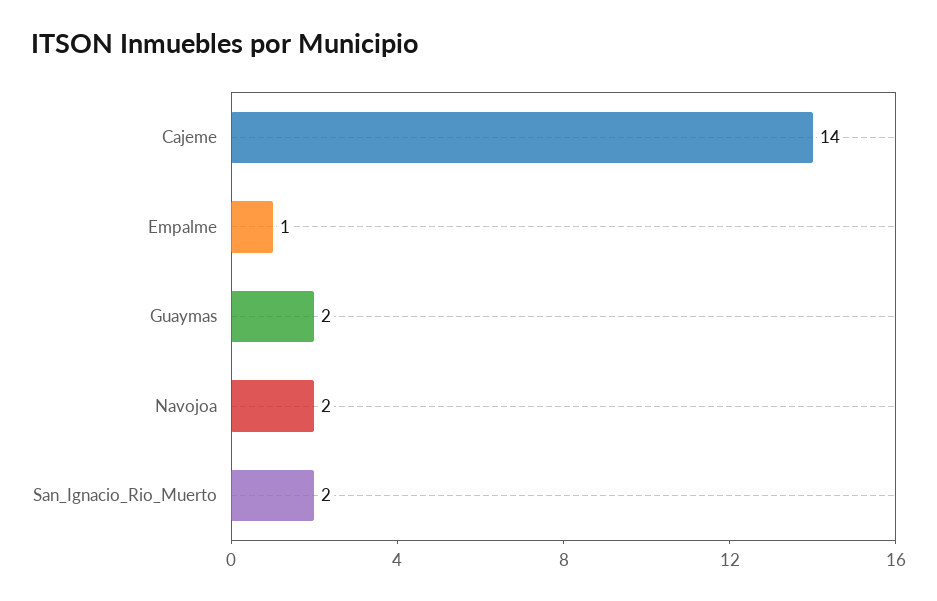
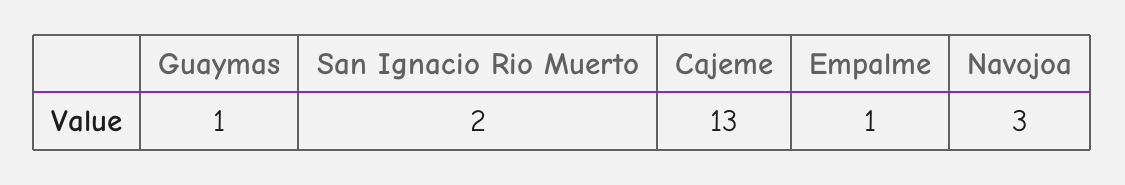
  {
-   "Cajeme": 14,
+   "Cajeme": 13,
    "Empalme": 1,
-   "Guaymas": 2,
+   "Guaymas": 1,
-   "Navojoa": 2,
+   "Navojoa": 3,
    "San_Ignacio_Rio_Muerto": 2
  }

